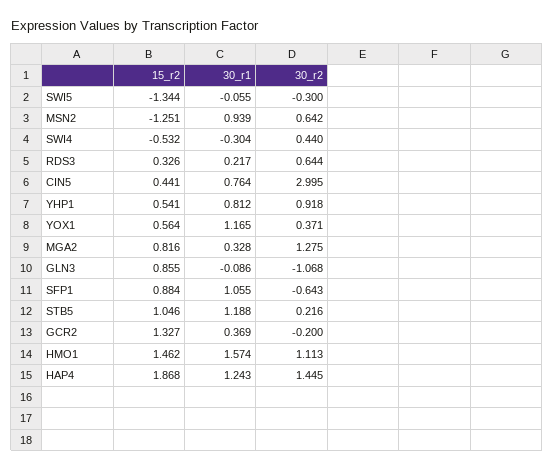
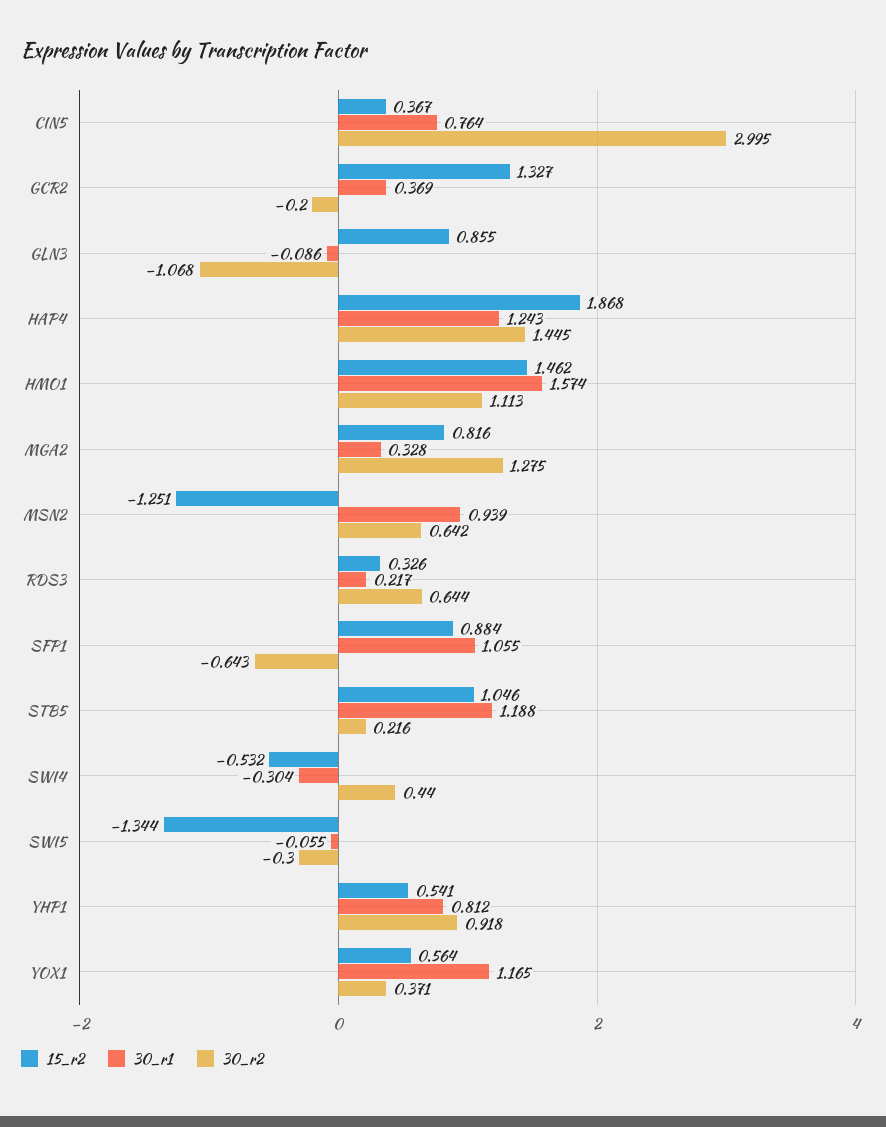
  {
    "15_r2": {
      "SWI5": -1.344,
      "MSN2": -1.251,
      "SWI4": -0.532,
      "RDS3": 0.326,
-     "CIN5": 0.441,
+     "CIN5": 0.367,
      "YHP1": 0.541,
      "YOX1": 0.564,
      "MGA2": 0.816,
      "GLN3": 0.855,
      "SFP1": 0.884,
      "STB5": 1.046,
      "GCR2": 1.327,
      "HMO1": 1.462,
      "HAP4": 1.868
    },
    "30_r1": {
      "SWI5": -0.055,
      "MSN2": 0.939,
      "SWI4": -0.304,
      "RDS3": 0.217,
      "CIN5": 0.764,
      "YHP1": 0.812,
      "YOX1": 1.165,
      "MGA2": 0.328,
      "GLN3": -0.086,
      "SFP1": 1.055,
      "STB5": 1.188,
      "GCR2": 0.369,
      "HMO1": 1.574,
      "HAP4": 1.243
    },
    "30_r2": {
      "SWI5": -0.3,
      "MSN2": 0.642,
      "SWI4": 0.44,
      "RDS3": 0.644,
      "CIN5": 2.995,
      "YHP1": 0.918,
      "YOX1": 0.371,
      "MGA2": 1.275,
      "GLN3": -1.068,
      "SFP1": -0.643,
      "STB5": 0.216,
      "GCR2": -0.2,
      "HMO1": 1.113,
      "HAP4": 1.445
    }
  }

